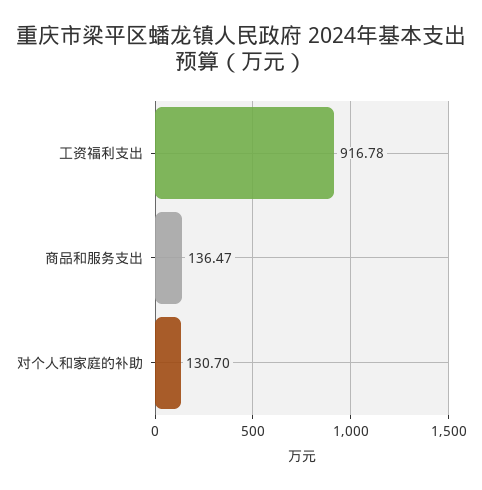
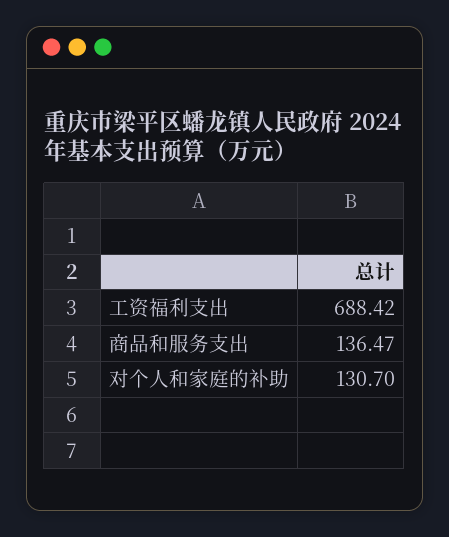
  {
-   "工资福利支出": 916.78,
+   "工资福利支出": 688.42,
    "商品和服务支出": 136.47,
    "对个人和家庭的补助": 130.7
  }

